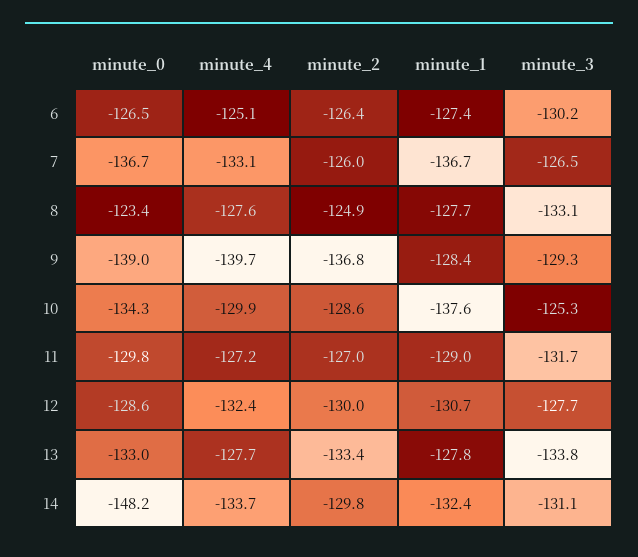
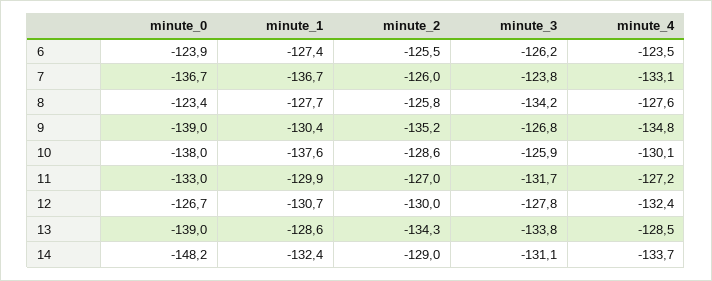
  {
    "minute_0": {
-     "6": -126.5,
+     "6": -123.9,
      "7": -136.7,
      "8": -123.4,
      "9": -139,
-     "10": -134.3,
+     "10": -138,
-     "11": -129.8,
+     "11": -133,
-     "12": -128.6,
+     "12": -126.7,
-     "13": -133,
+     "13": -139,
      "14": -148.2
    },
    "minute_4": {
-     "6": -125.1,
+     "6": -123.5,
      "7": -133.1,
      "8": -127.6,
-     "9": -139.7,
+     "9": -134.8,
-     "10": -129.9,
+     "10": -130.1,
      "11": -127.2,
      "12": -132.4,
-     "13": -127.7,
+     "13": -128.5,
      "14": -133.7
    },
    "minute_2": {
-     "6": -126.4,
+     "6": -125.5,
      "7": -126,
-     "8": -124.9,
+     "8": -125.8,
-     "9": -136.8,
+     "9": -135.2,
      "10": -128.6,
      "11": -127,
      "12": -130,
-     "13": -133.4,
+     "13": -134.3,
-     "14": -129.8
+     "14": -129
    },
    "minute_1": {
      "6": -127.4,
      "7": -136.7,
      "8": -127.7,
-     "9": -128.4,
+     "9": -130.4,
      "10": -137.6,
-     "11": -129,
+     "11": -129.9,
      "12": -130.7,
-     "13": -127.8,
+     "13": -128.6,
      "14": -132.4
    },
    "minute_3": {
-     "6": -130.2,
+     "6": -126.2,
-     "7": -126.5,
+     "7": -123.8,
-     "8": -133.1,
+     "8": -134.2,
-     "9": -129.3,
+     "9": -126.8,
-     "10": -125.3,
+     "10": -125.9,
      "11": -131.7,
-     "12": -127.7,
+     "12": -127.8,
      "13": -133.8,
      "14": -131.1
    }
  }

